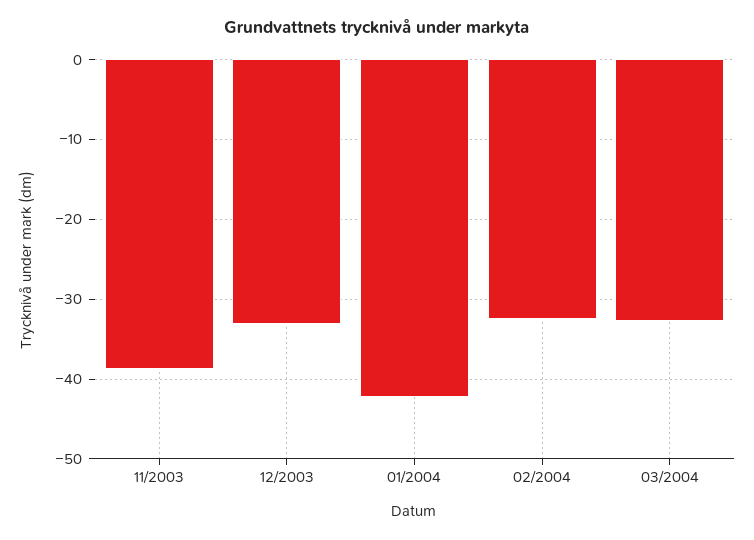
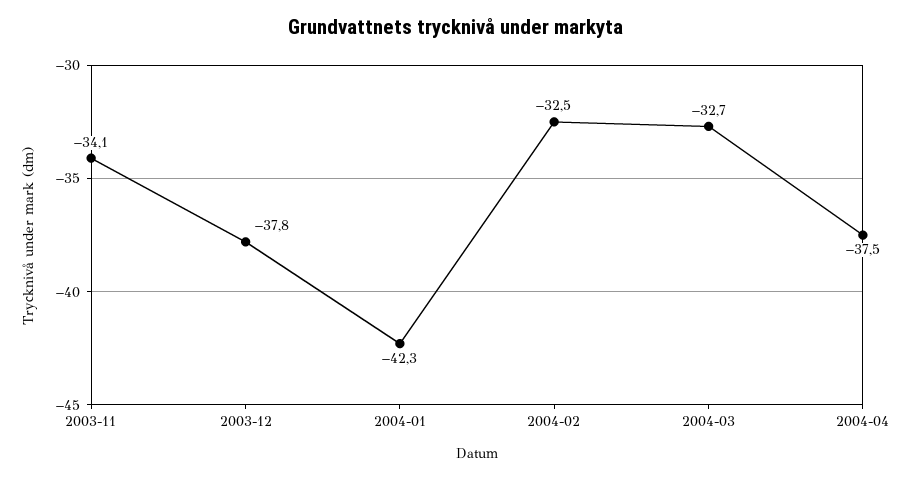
  {
-   "11/2003": -39,
+   "11/2003": -34.1,
-   "12/2003": -33,
+   "12/2003": -37.8,
    "01/2004": -42.3,
    "02/2004": -32.5,
-   "03/2004": -32.7
+   "03/2004": -32.7,
+   "2004-04": -37.5
  }

